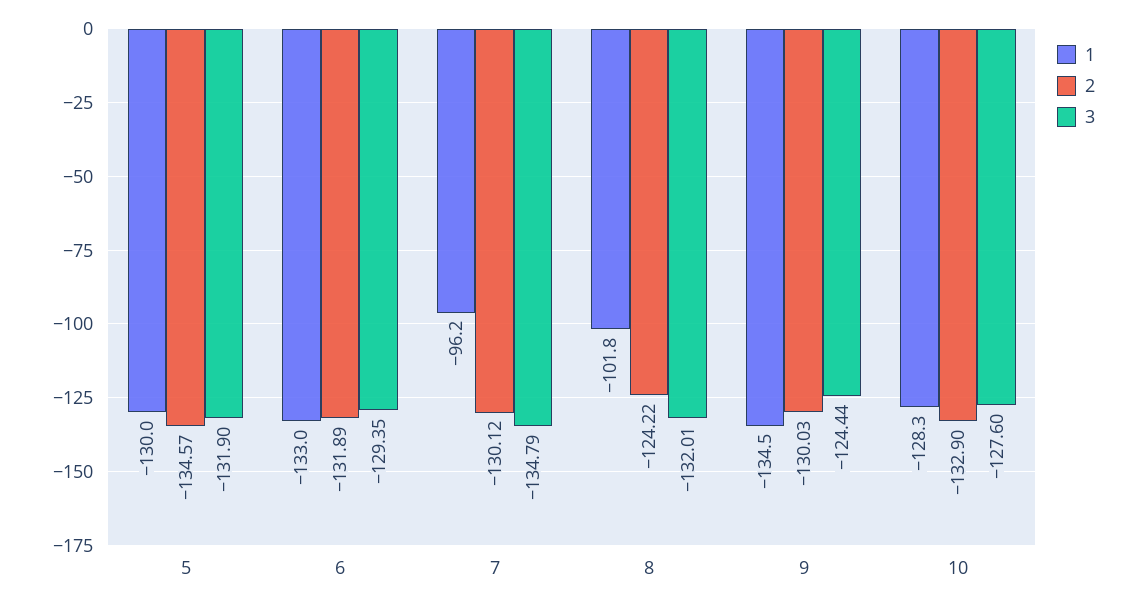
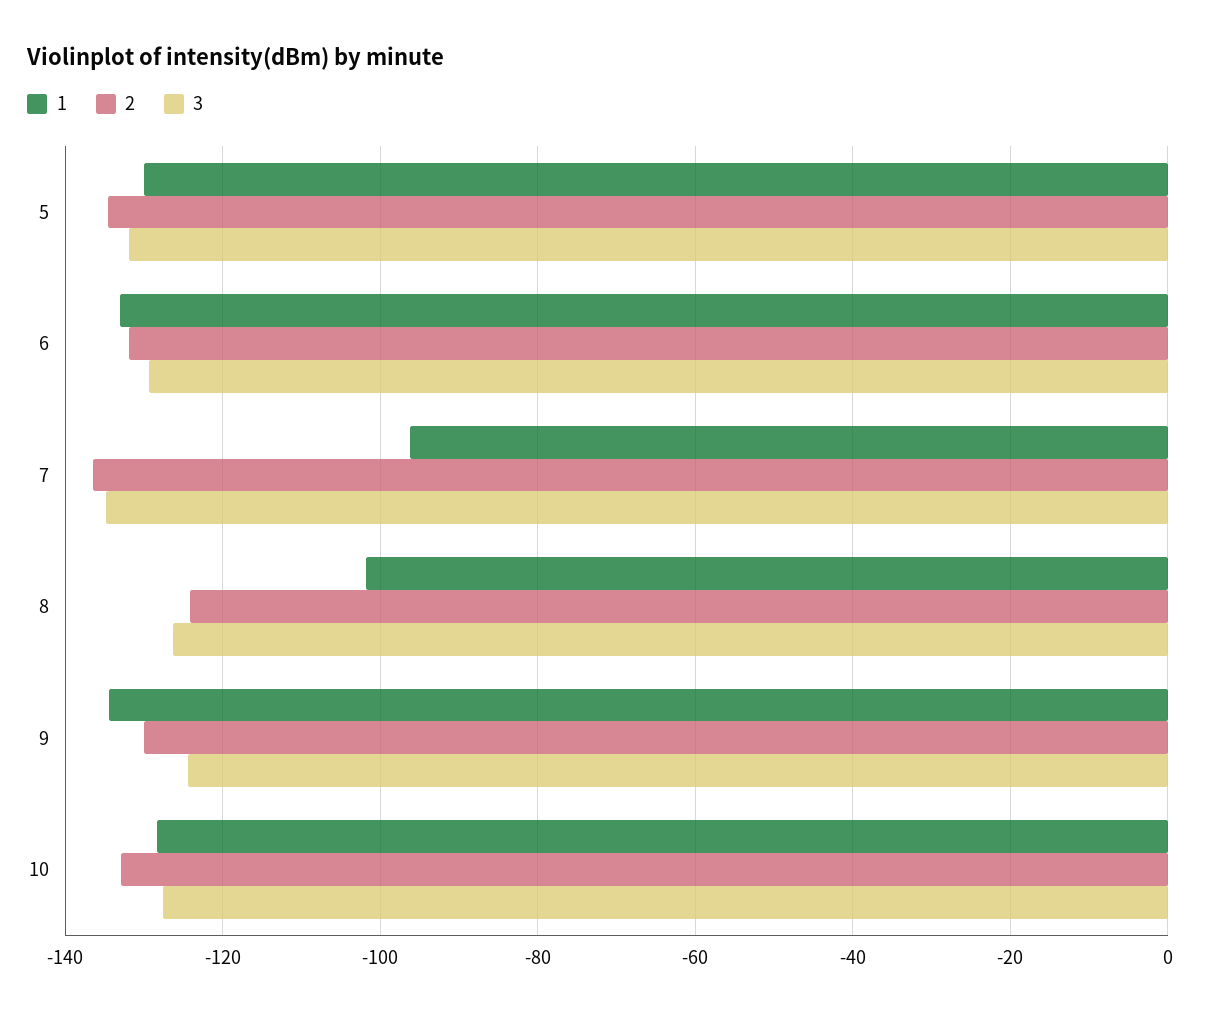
  {
    "1": {
      "5": -130,
      "6": -133,
      "7": -96.2,
      "8": -101.8,
      "9": -134.5,
      "10": -128.3
    },
    "2": {
      "5": -134.57,
      "6": -131.89,
-     "7": -130.12,
+     "7": -136,
      "8": -124.22,
      "9": -130.03,
      "10": -132.9
    },
    "3": {
      "5": -131.9,
      "6": -129.35,
      "7": -134.79,
-     "8": -132.01,
+     "8": -126,
      "9": -124.44,
      "10": -127.6
    }
  }

